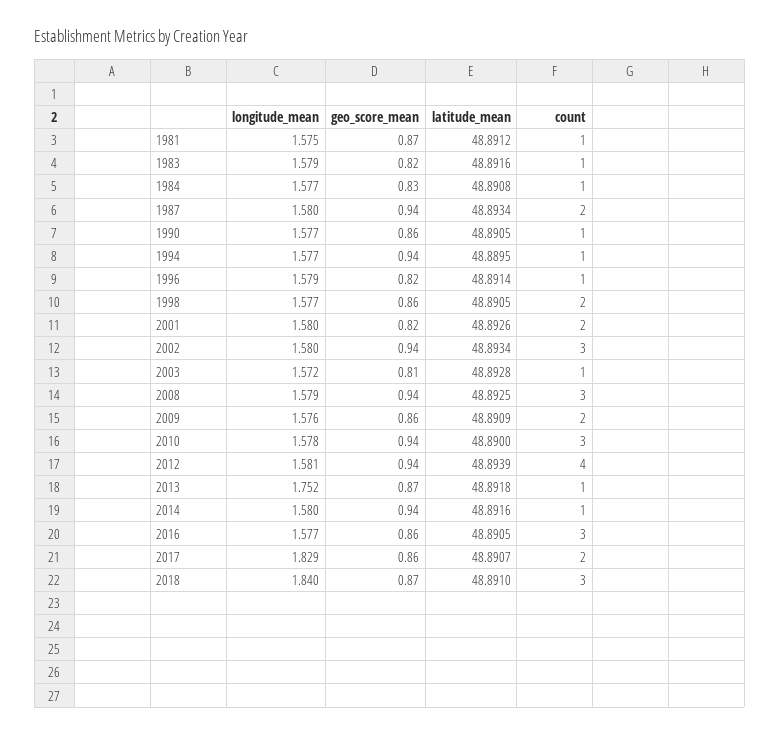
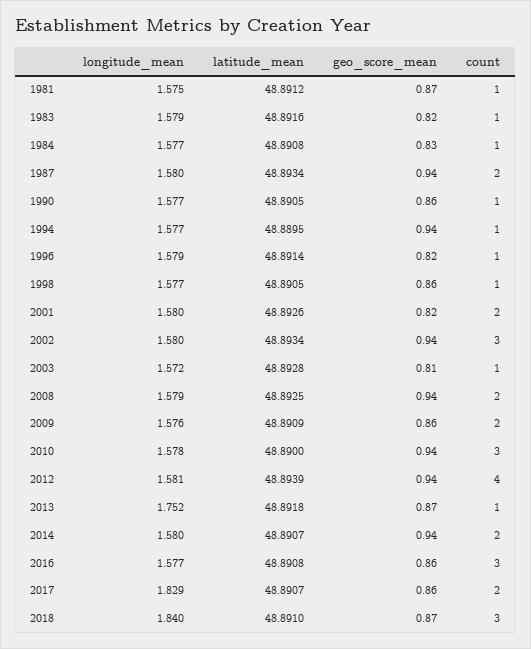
  {
    "longitude_mean": {
      "1981": 1.575,
      "1983": 1.579,
      "1984": 1.577,
      "1987": 1.58,
      "1990": 1.577,
      "1994": 1.577,
      "1996": 1.579,
      "1998": 1.577,
      "2001": 1.58,
      "2002": 1.58,
      "2003": 1.572,
      "2008": 1.579,
      "2009": 1.576,
      "2010": 1.578,
      "2012": 1.581,
      "2013": 1.752,
      "2014": 1.58,
      "2016": 1.577,
      "2017": 1.829,
      "2018": 1.84
    },
    "geo_score_mean": {
      "1981": 0.87,
      "1983": 0.82,
      "1984": 0.83,
      "1987": 0.94,
      "1990": 0.86,
      "1994": 0.94,
      "1996": 0.82,
      "1998": 0.86,
      "2001": 0.82,
      "2002": 0.94,
      "2003": 0.81,
      "2008": 0.94,
      "2009": 0.86,
      "2010": 0.94,
      "2012": 0.94,
      "2013": 0.87,
      "2014": 0.94,
      "2016": 0.86,
      "2017": 0.86,
      "2018": 0.87
    },
    "latitude_mean": {
      "1981": 48.8912,
      "1983": 48.8916,
      "1984": 48.8908,
      "1987": 48.8934,
      "1990": 48.8905,
      "1994": 48.8895,
      "1996": 48.8914,
      "1998": 48.8905,
      "2001": 48.8926,
      "2002": 48.8934,
      "2003": 48.8928,
      "2008": 48.8925,
      "2009": 48.8909,
      "2010": 48.89,
      "2012": 48.8939,
      "2013": 48.8918,
-     "2014": 48.8916,
+     "2014": 48.8907,
-     "2016": 48.8905,
+     "2016": 48.8908,
      "2017": 48.8907,
      "2018": 48.891
    },
    "count": {
      "1981": 1,
      "1983": 1,
      "1984": 1,
      "1987": 2,
      "1990": 1,
      "1994": 1,
      "1996": 1,
-     "1998": 2,
+     "1998": 1,
      "2001": 2,
      "2002": 3,
      "2003": 1,
-     "2008": 3,
+     "2008": 2,
      "2009": 2,
      "2010": 3,
      "2012": 4,
      "2013": 1,
-     "2014": 1,
+     "2014": 2,
      "2016": 3,
      "2017": 2,
      "2018": 3
    }
  }

